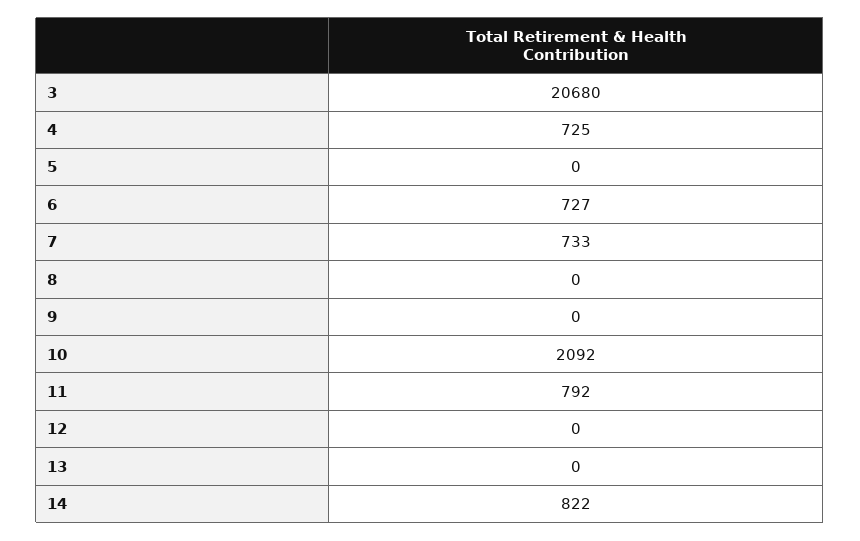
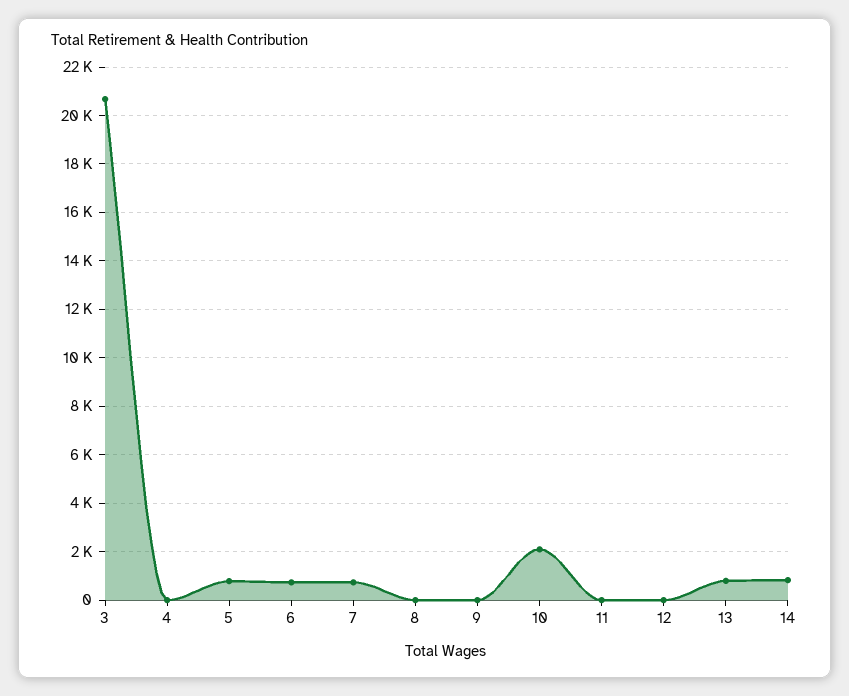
  {
    "3": 20680,
-   "4": 725,
+   "4": 0,
-   "5": 0,
+   "5": 750,
    "6": 727,
    "7": 733,
    "8": 0,
    "9": 0,
    "10": 2092,
-   "11": 792,
+   "11": 0,
    "12": 0,
-   "13": 0,
+   "13": 750,
    "14": 822
  }

